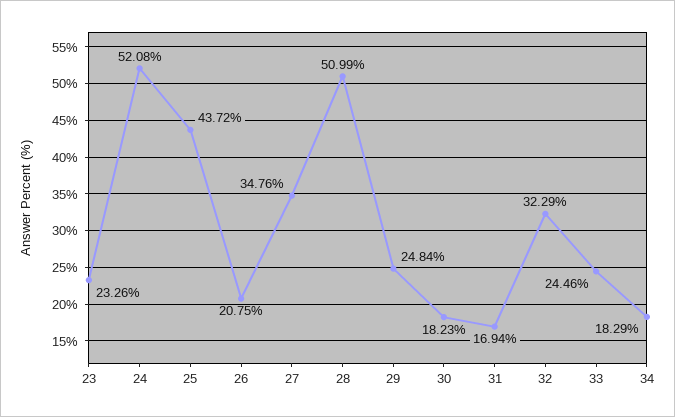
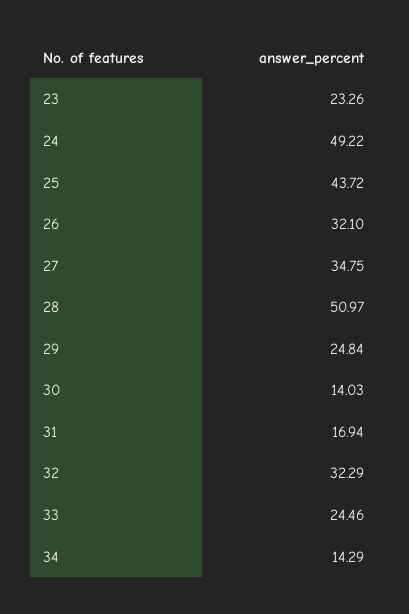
  {
    "23": 23.26,
-   "24": 52.08,
+   "24": 49.22,
    "25": 43.72,
-   "26": 20.75,
+   "26": 32.1,
-   "27": 34.76,
+   "27": 34.75,
-   "28": 50.99,
+   "28": 50.97,
    "29": 24.84,
-   "30": 18.23,
+   "30": 14.03,
    "31": 16.94,
    "32": 32.29,
    "33": 24.46,
-   "34": 18.29
+   "34": 14.29
  }

